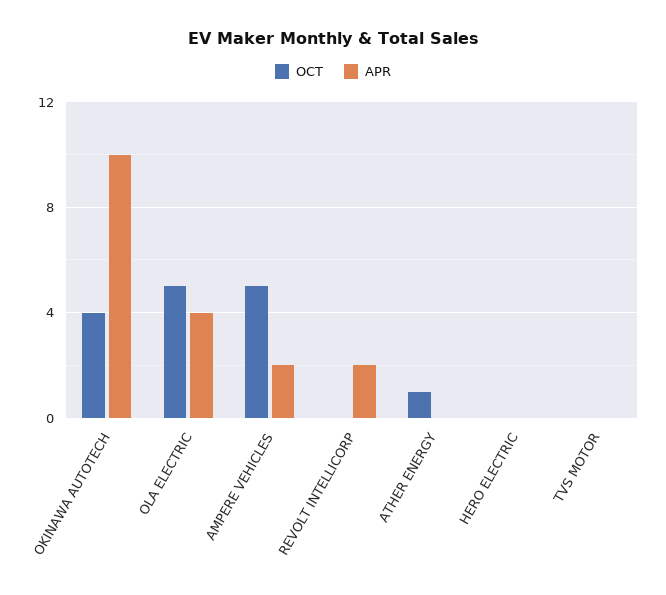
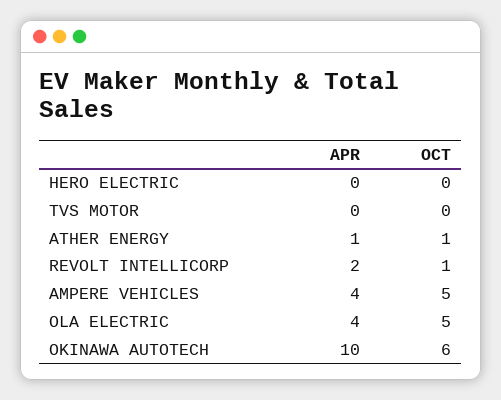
  {
    "OCT": {
-     "OKINAWA AUTOTECH": 4,
+     "OKINAWA AUTOTECH": 6,
      "OLA ELECTRIC": 5,
      "AMPERE VEHICLES": 5,
-     "REVOLT INTELLICORP": 0,
+     "REVOLT INTELLICORP": 1,
      "ATHER ENERGY": 1,
      "HERO ELECTRIC": 0,
      "TVS MOTOR": 0
    },
    "APR": {
      "OKINAWA AUTOTECH": 10,
      "OLA ELECTRIC": 4,
-     "AMPERE VEHICLES": 2,
+     "AMPERE VEHICLES": 4,
      "REVOLT INTELLICORP": 2,
-     "ATHER ENERGY": 0,
+     "ATHER ENERGY": 1,
      "HERO ELECTRIC": 0,
      "TVS MOTOR": 0
    }
  }

